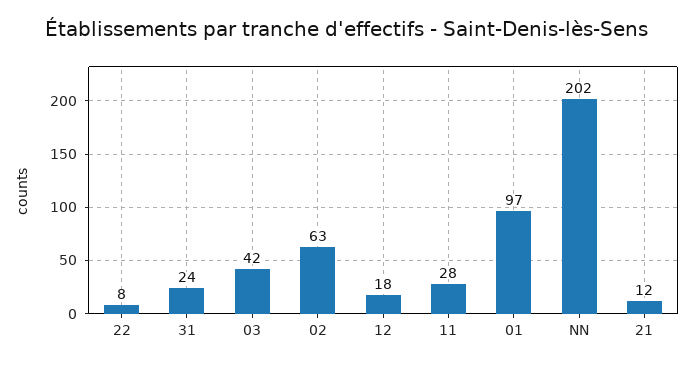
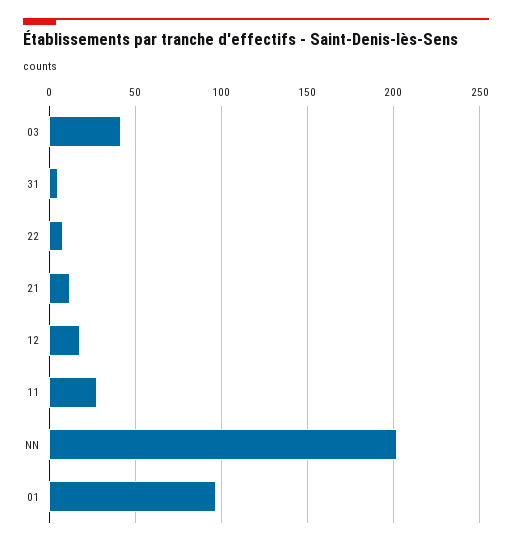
  {
    "22": 8,
-   "31": 24,
+   "31": 5,
    "03": 42,
-   "02": 63,
    "12": 18,
    "11": 28,
    "01": 97,
    "NN": 202,
    "21": 12
  }

